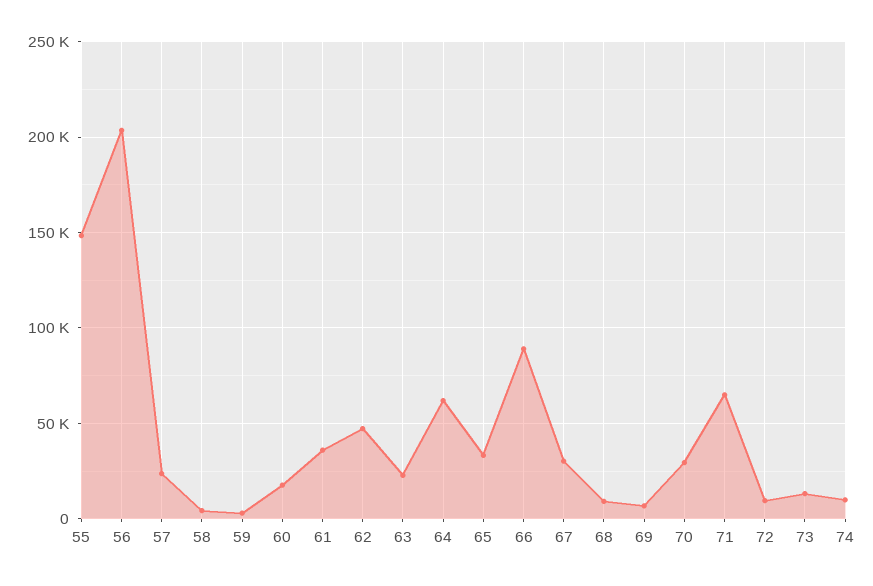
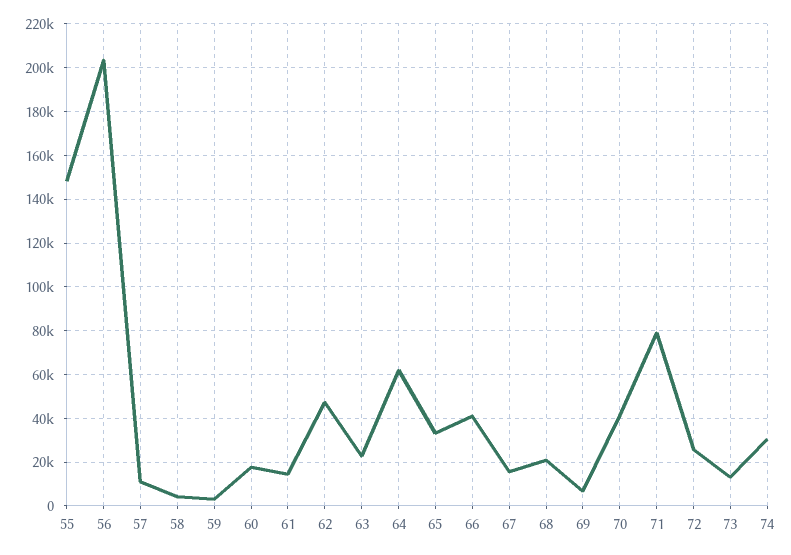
  {
    "55": 150000,
    "56": 205000,
-   "57": 25000,
+   "57": 10000,
    "58": 5000,
    "59": 5000,
    "60": 20000,
-   "61": 35000,
+   "61": 15000,
    "62": 45000,
    "63": 25000,
    "64": 60000,
    "65": 35000,
-   "66": 90000,
+   "66": 40000,
-   "67": 30000,
+   "67": 15000,
-   "68": 10000,
+   "68": 20000,
    "69": 5000,
-   "70": 30000,
+   "70": 40000,
-   "71": 65000,
+   "71": 80000,
-   "72": 10000,
+   "72": 25000,
    "73": 15000,
-   "74": 10000
+   "74": 30000
  }

